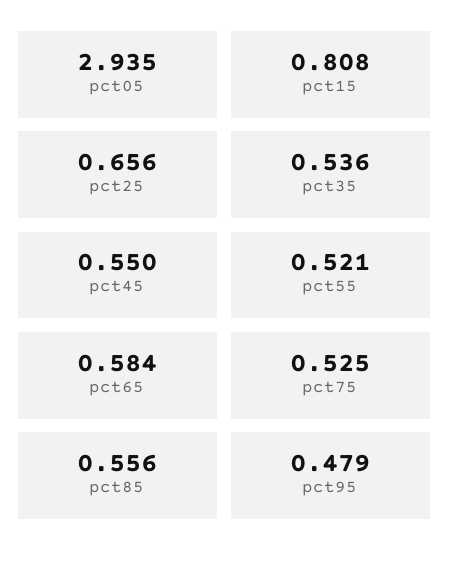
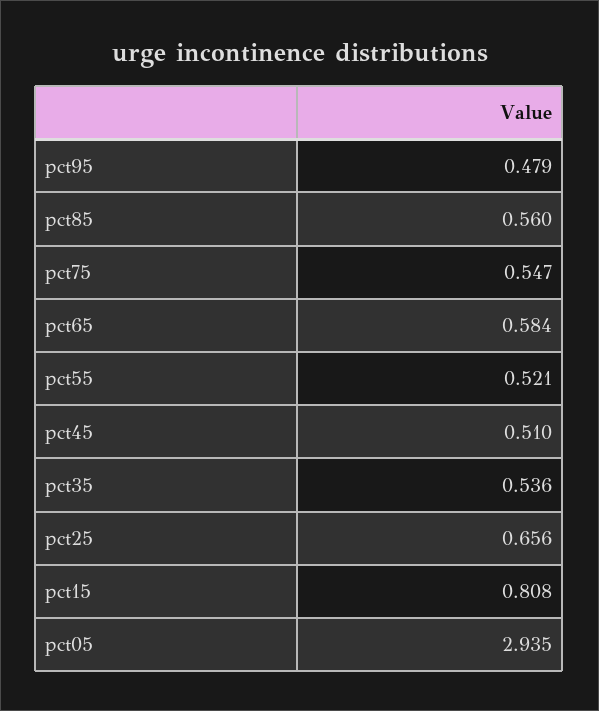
  {
    "pct05": 2.935,
    "pct15": 0.808,
    "pct25": 0.656,
    "pct35": 0.536,
-   "pct45": 0.55,
+   "pct45": 0.51,
    "pct55": 0.521,
    "pct65": 0.584,
-   "pct75": 0.525,
+   "pct75": 0.547,
-   "pct85": 0.556,
+   "pct85": 0.56,
    "pct95": 0.479
  }

